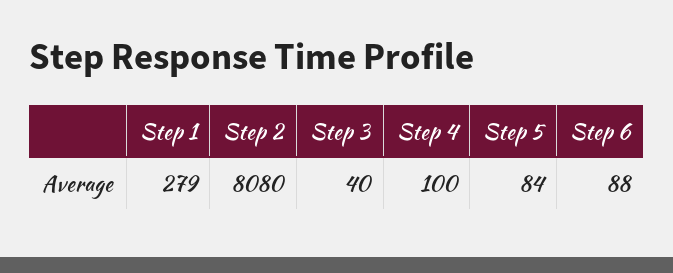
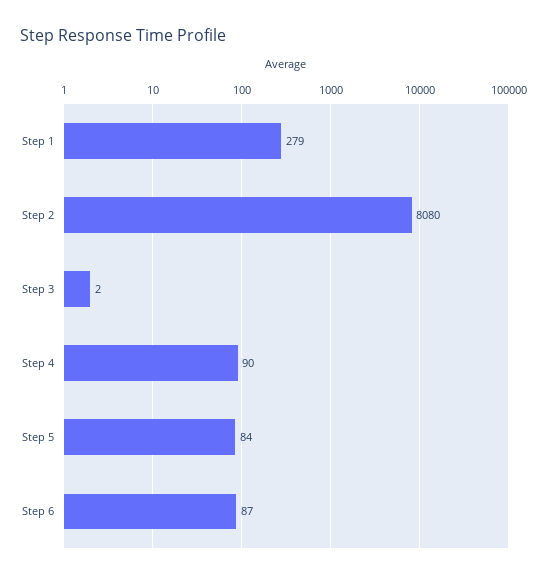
  {
    "Step 1": 279,
    "Step 2": 8080,
-   "Step 3": 40,
+   "Step 3": 2,
-   "Step 4": 100,
+   "Step 4": 90,
    "Step 5": 84,
-   "Step 6": 88
+   "Step 6": 87
  }

